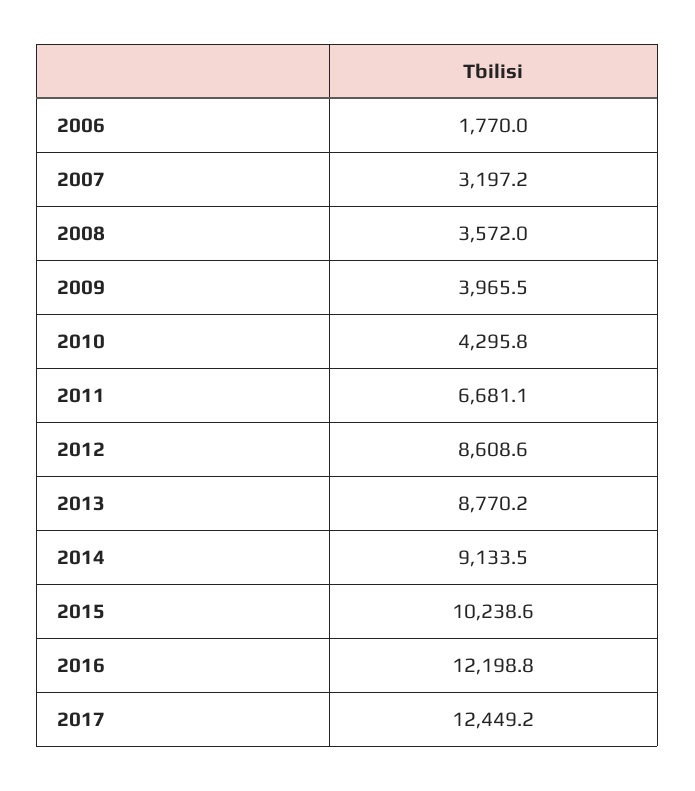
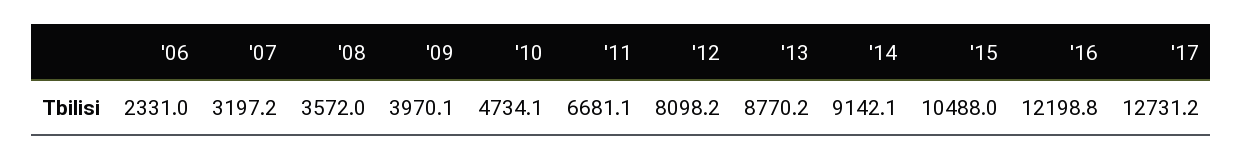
  {
-   "2006": 1770,
+   "2006": 2331,
    "2007": 3197.2,
    "2008": 3572,
-   "2009": 3965.5,
+   "2009": 3970.1,
-   "2010": 4295.8,
+   "2010": 4734.1,
    "2011": 6681.1,
-   "2012": 8608.6,
+   "2012": 8098.2,
    "2013": 8770.2,
-   "2014": 9133.5,
+   "2014": 9142.1,
-   "2015": 10238.6,
+   "2015": 10488,
    "2016": 12198.8,
-   "2017": 12449.2
+   "2017": 12731.2
  }

